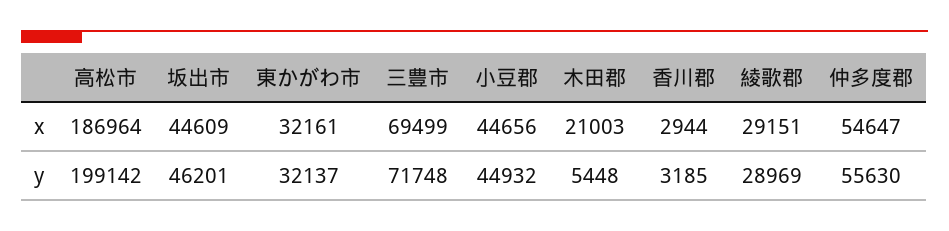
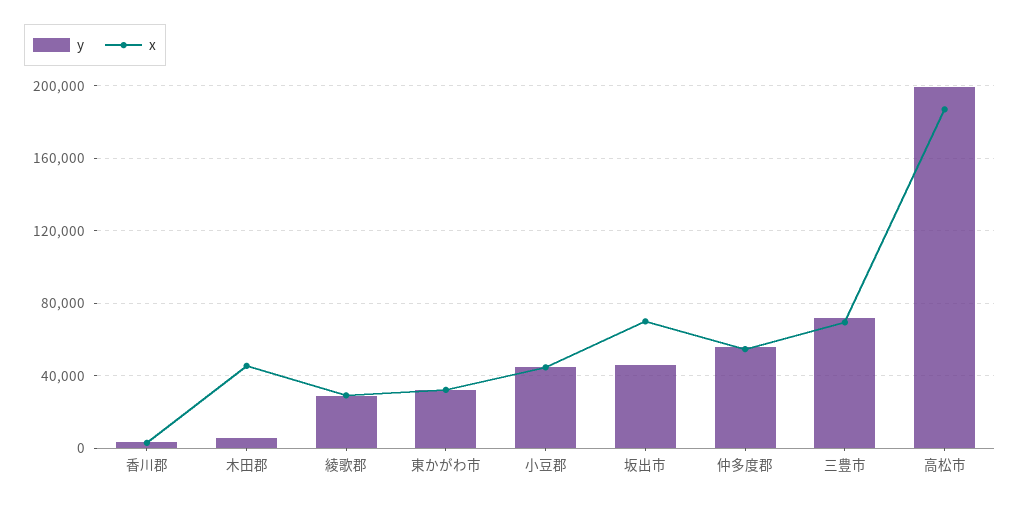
  {
    "x": {
      "高松市": 186964,
-     "坂出市": 44609,
+     "坂出市": 70000,
      "東かがわ市": 32161,
      "三豊市": 69499,
      "小豆郡": 44656,
-     "木田郡": 21003,
+     "木田郡": 45000,
      "香川郡": 2944,
      "綾歌郡": 29151,
      "仲多度郡": 54647
    },
    "y": {
      "高松市": 199142,
      "坂出市": 46201,
      "東かがわ市": 32137,
      "三豊市": 71748,
      "小豆郡": 44932,
      "木田郡": 5448,
      "香川郡": 3185,
      "綾歌郡": 28969,
      "仲多度郡": 55630
    }
  }

